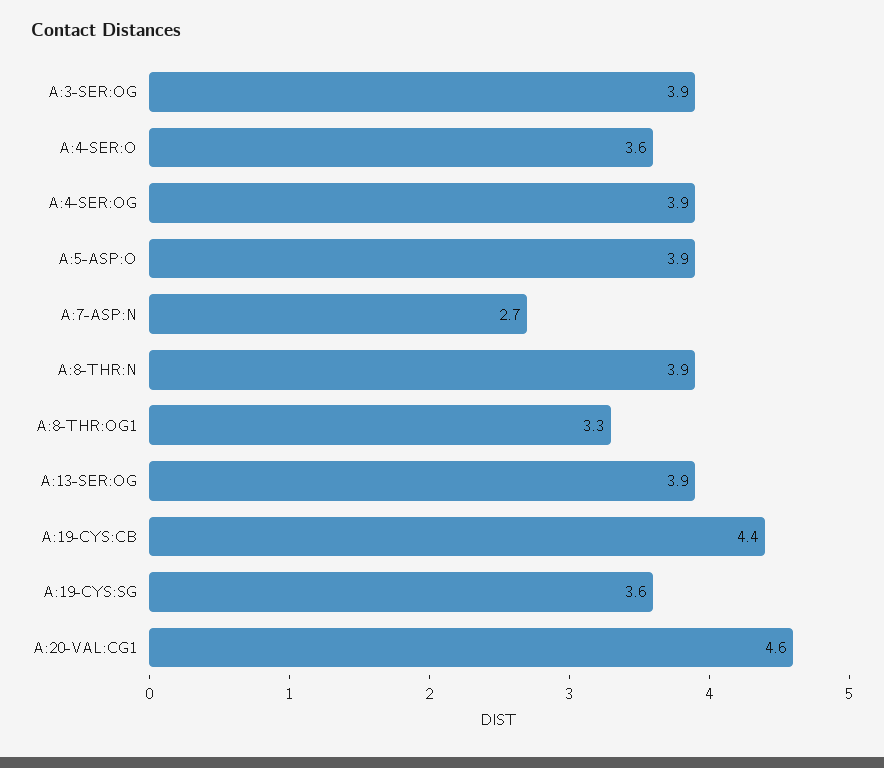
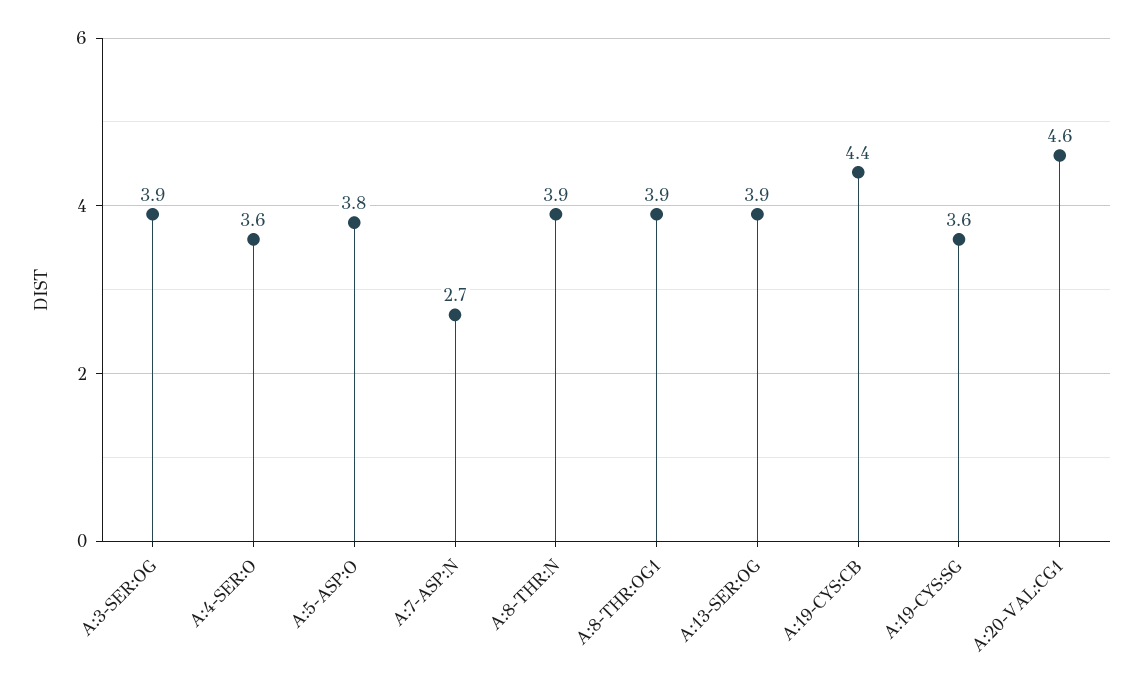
  {
    "A:3-SER:OG": 3.9,
    "A:4-SER:O": 3.6,
-   "A:4-SER:OG": 3.9,
-   "A:5-ASP:O": 3.9,
+   "A:5-ASP:O": 3.8,
    "A:7-ASP:N": 2.7,
    "A:8-THR:N": 3.9,
-   "A:8-THR:OG1": 3.3,
+   "A:8-THR:OG1": 3.9,
    "A:13-SER:OG": 3.9,
    "A:19-CYS:CB": 4.4,
    "A:19-CYS:SG": 3.6,
    "A:20-VAL:CG1": 4.6
  }

